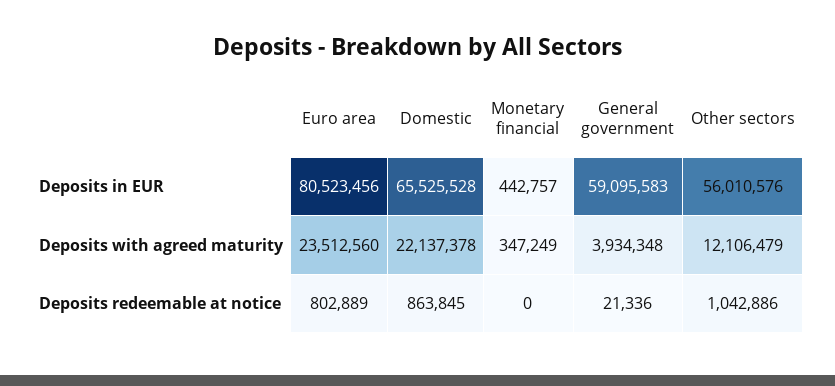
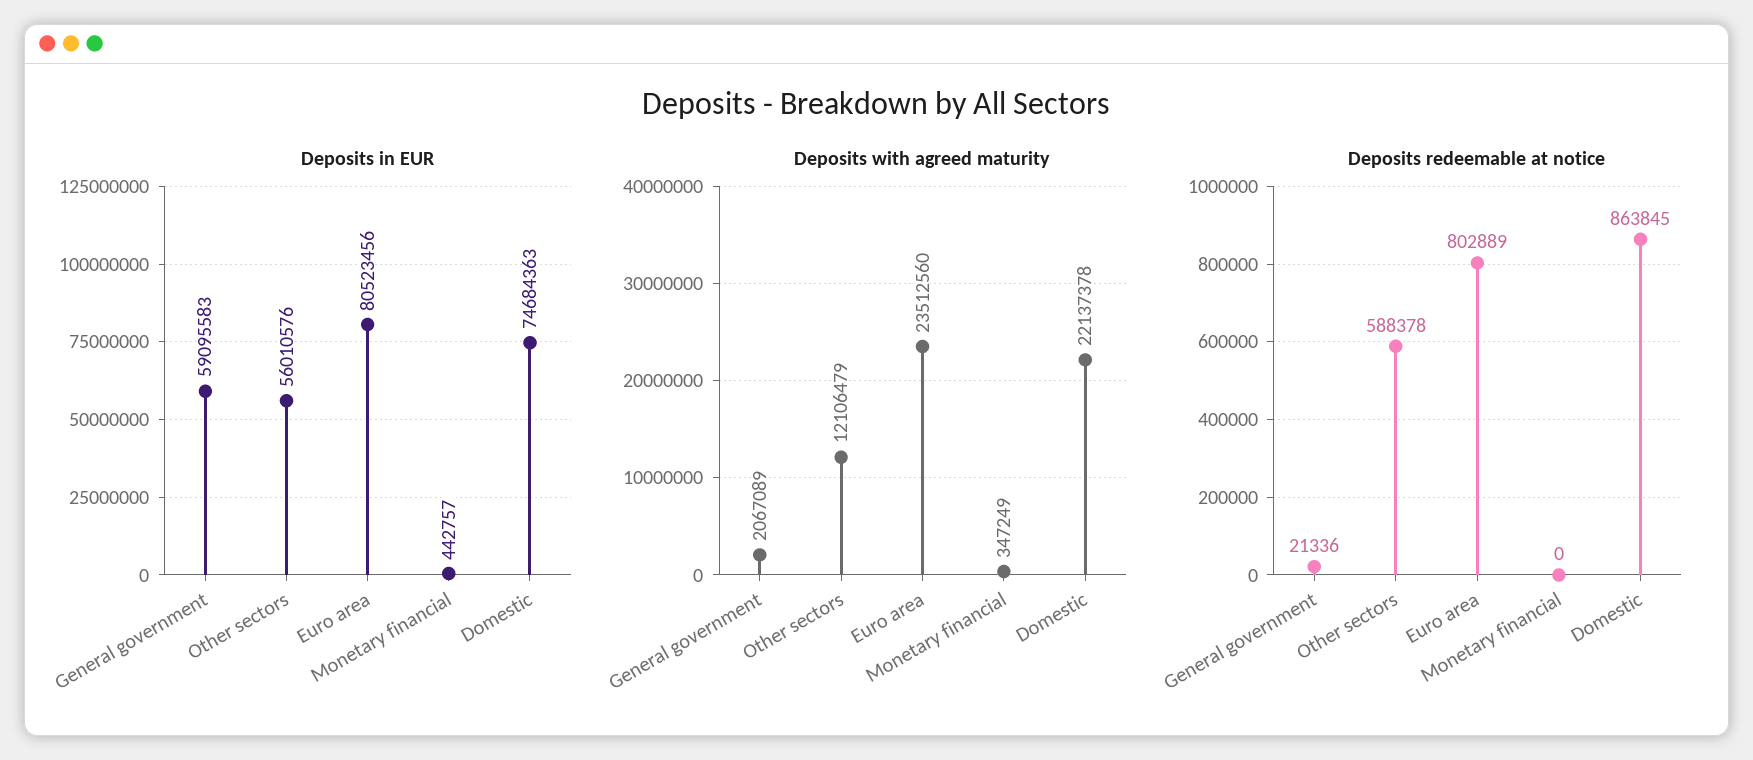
  {
    "Deposits in EUR": {
      "Euro area": 80523456,
-     "Domestic": 65525528,
+     "Domestic": 74684363,
      "Monetary financial": 442757,
      "General government": 59095583,
      "Other sectors": 56010576
    },
    "Deposits with agreed maturity": {
      "Euro area": 23512560,
      "Domestic": 22137378,
      "Monetary financial": 347249,
-     "General government": 3934348,
+     "General government": 2067089,
      "Other sectors": 12106479
    },
    "Deposits redeemable at notice": {
      "Euro area": 802889,
      "Domestic": 863845,
      "Monetary financial": 0,
      "General government": 21336,
-     "Other sectors": 1042886
+     "Other sectors": 588378
    }
  }

